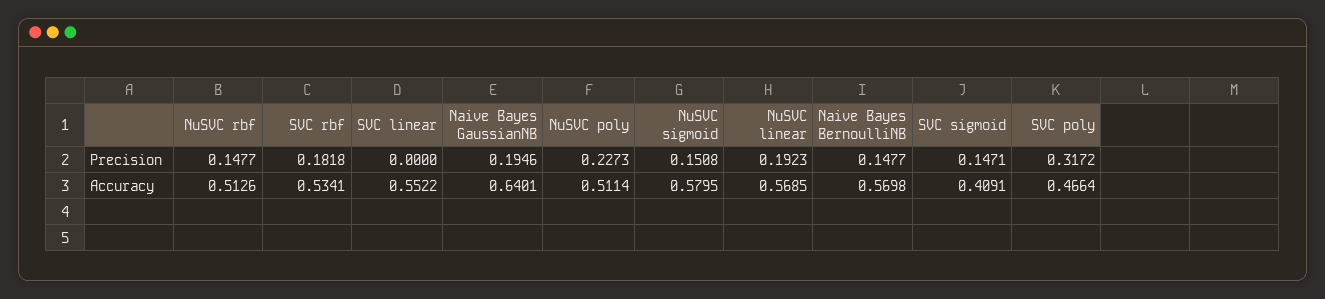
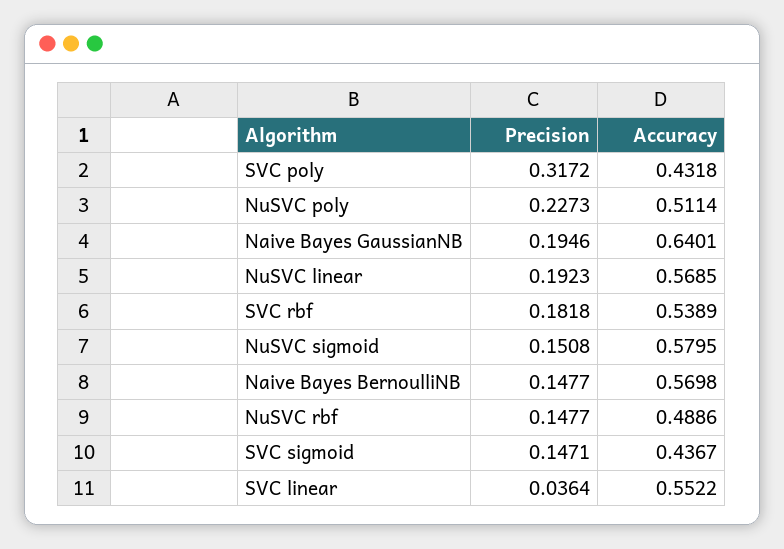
  {
    "NuSVC rbf": {
      "Precision": 0.1477,
-     "Accuracy": 0.5126
+     "Accuracy": 0.4886
    },
    "SVC rbf": {
      "Precision": 0.1818,
-     "Accuracy": 0.5341
+     "Accuracy": 0.5389
    },
    "SVC linear": {
-     "Precision": 0,
+     "Precision": 0.0364,
      "Accuracy": 0.5522
    },
    "Naive Bayes GaussianNB": {
      "Precision": 0.1946,
      "Accuracy": 0.6401
    },
    "NuSVC poly": {
      "Precision": 0.2273,
      "Accuracy": 0.5114
    },
    "NuSVC sigmoid": {
      "Precision": 0.1508,
      "Accuracy": 0.5795
    },
    "NuSVC linear": {
      "Precision": 0.1923,
      "Accuracy": 0.5685
    },
    "Naive Bayes BernoulliNB": {
      "Precision": 0.1477,
      "Accuracy": 0.5698
    },
    "SVC sigmoid": {
      "Precision": 0.1471,
-     "Accuracy": 0.4091
+     "Accuracy": 0.4367
    },
    "SVC poly": {
      "Precision": 0.3172,
-     "Accuracy": 0.4664
+     "Accuracy": 0.4318
    }
  }

